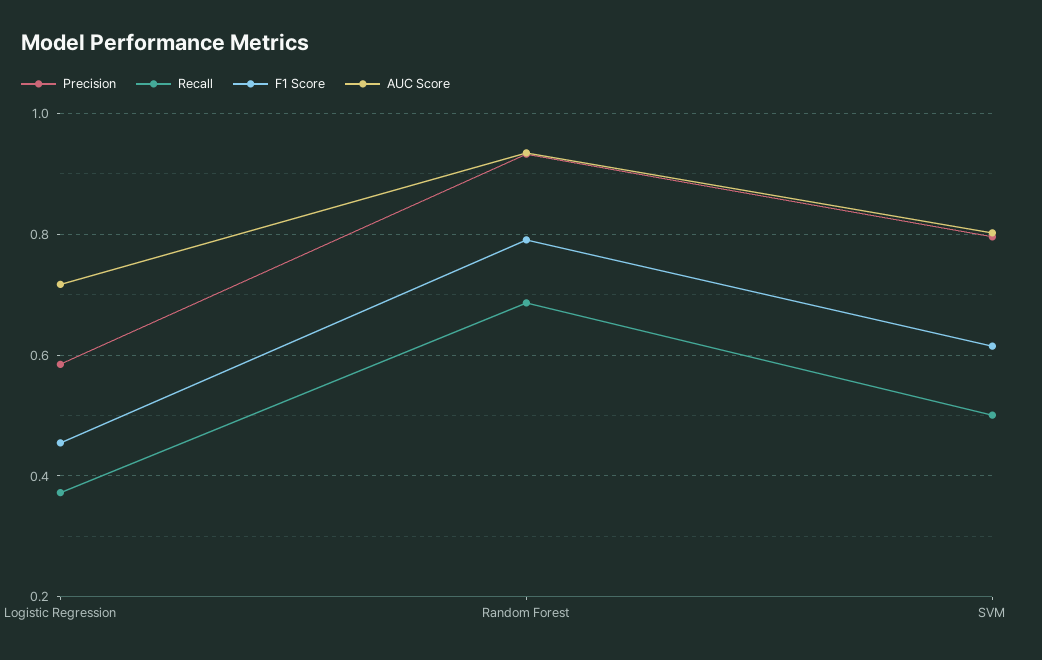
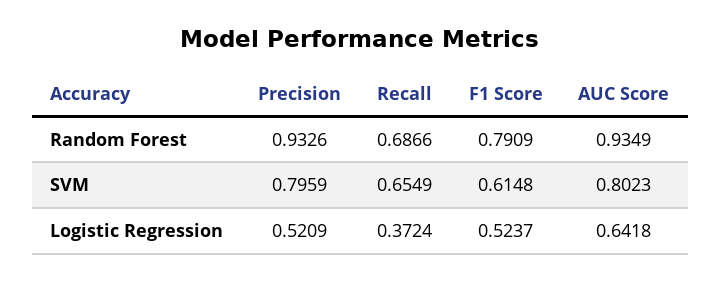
  {
    "Precision": {
-     "Logistic Regression": 0.58,
+     "Logistic Regression": 0.5209,
      "Random Forest": 0.9326,
      "SVM": 0.7959
    },
    "Recall": {
      "Logistic Regression": 0.3724,
      "Random Forest": 0.6866,
-     "SVM": 0.5
+     "SVM": 0.6549
    },
    "F1 Score": {
-     "Logistic Regression": 0.46,
+     "Logistic Regression": 0.5237,
      "Random Forest": 0.7909,
      "SVM": 0.6148
    },
    "AUC Score": {
-     "Logistic Regression": 0.72,
+     "Logistic Regression": 0.6418,
      "Random Forest": 0.9349,
      "SVM": 0.8023
    }
  }

